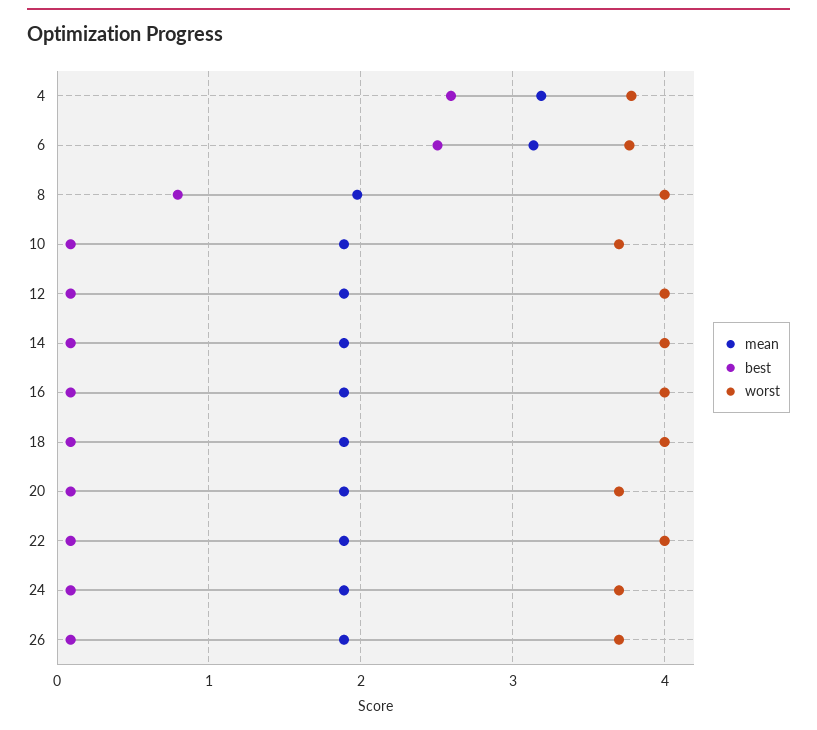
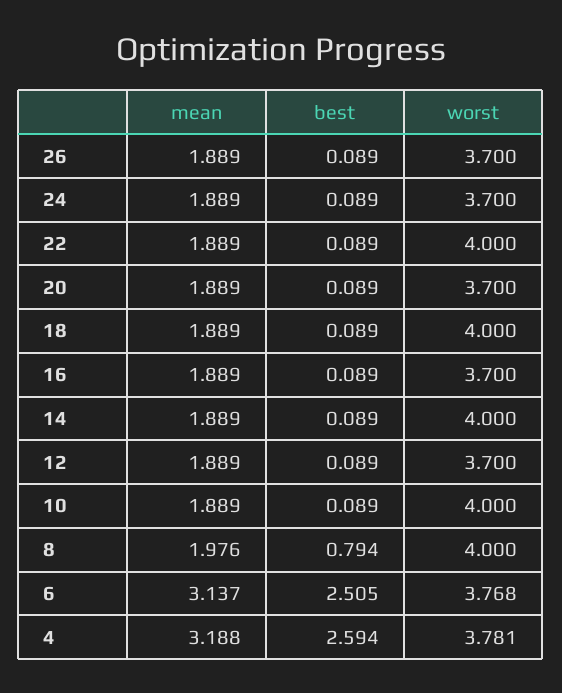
  {
    "mean": {
      "4": 3.188,
      "6": 3.137,
      "8": 1.976,
      "10": 1.889,
      "12": 1.889,
      "14": 1.889,
      "16": 1.889,
      "18": 1.889,
      "20": 1.889,
      "22": 1.889,
      "24": 1.889,
      "26": 1.889
    },
    "best": {
      "4": 2.594,
      "6": 2.505,
      "8": 0.794,
      "10": 0.089,
      "12": 0.089,
      "14": 0.089,
      "16": 0.089,
      "18": 0.089,
      "20": 0.089,
      "22": 0.089,
      "24": 0.089,
      "26": 0.089
    },
    "worst": {
      "4": 3.781,
      "6": 3.768,
      "8": 4,
-     "10": 3.7,
+     "10": 4,
-     "12": 4,
+     "12": 3.7,
      "14": 4,
-     "16": 4,
+     "16": 3.7,
      "18": 4,
      "20": 3.7,
      "22": 4,
      "24": 3.7,
      "26": 3.7
    }
  }

